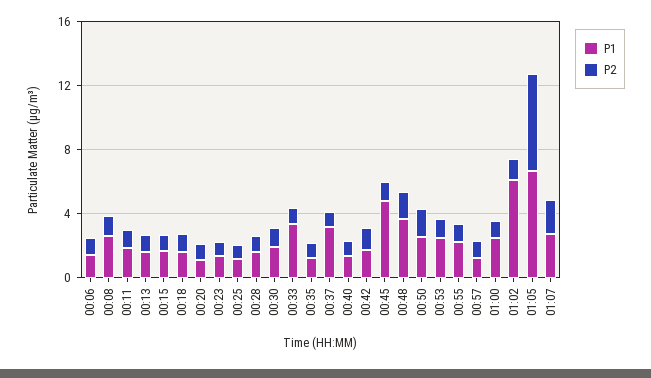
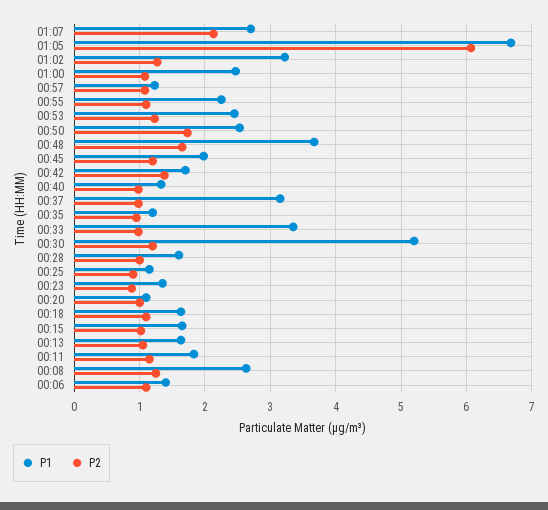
  {
    "P1": {
      "00:06": 1.4,
      "00:08": 2.6,
      "00:11": 1.8,
      "00:13": 1.6,
      "00:15": 1.7,
      "00:18": 1.6,
      "00:20": 1.1,
      "00:23": 1.4,
      "00:25": 1.2,
      "00:28": 1.6,
-     "00:30": 2,
+     "00:30": 5.2,
      "00:33": 3.4,
      "00:35": 1.2,
      "00:37": 3.2,
      "00:40": 1.3,
      "00:42": 1.7,
-     "00:45": 5,
+     "00:45": 2,
      "00:48": 3.7,
      "00:50": 2.5,
      "00:53": 2.5,
      "00:55": 2.3,
      "00:57": 1.2,
      "01:00": 2.5,
-     "01:02": 6,
+     "01:02": 3.2,
      "01:05": 6.7,
      "01:07": 2.7
    },
    "P2": {
      "00:06": 1.1,
      "00:08": 1.3,
      "00:11": 1.2,
      "00:13": 1.1,
      "00:15": 1,
      "00:18": 1.1,
      "00:20": 1,
      "00:23": 0.9,
      "00:25": 0.9,
      "00:28": 1,
      "00:30": 1.2,
      "00:33": 1,
      "00:35": 1,
      "00:37": 1,
      "00:40": 1,
      "00:42": 1.4,
      "00:45": 1.2,
      "00:48": 1.7,
      "00:50": 1.7,
      "00:53": 1.2,
      "00:55": 1.1,
      "00:57": 1.1,
      "01:00": 1.1,
      "01:02": 1.3,
      "01:05": 6.1,
      "01:07": 2.1
    }
  }

